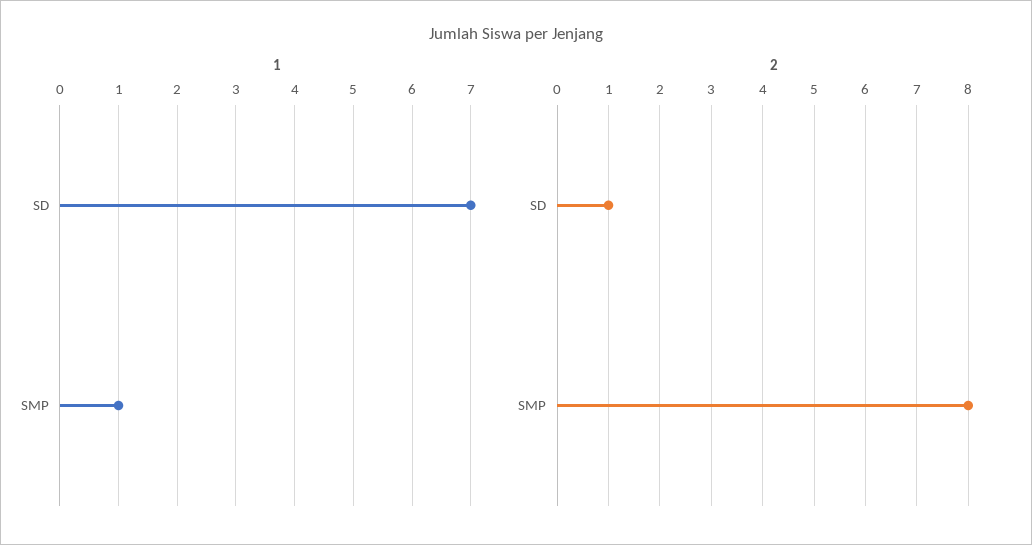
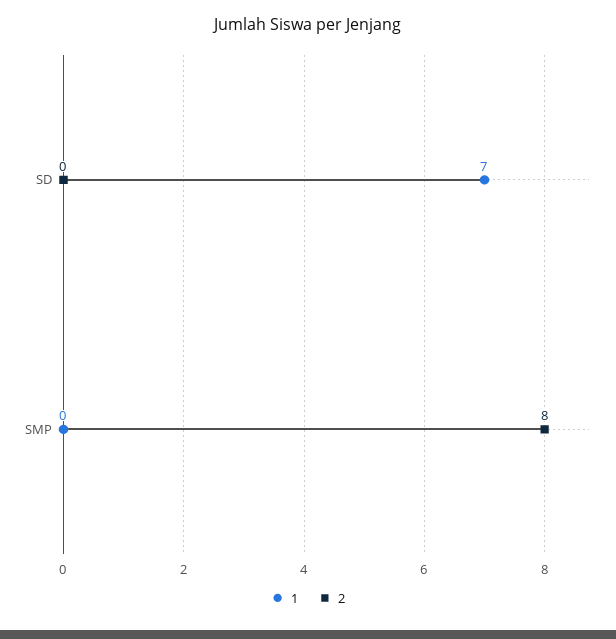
  {
    "1": {
      "SD": 7,
-     "SMP": 1
+     "SMP": 0
    },
    "2": {
-     "SD": 1,
+     "SD": 0,
      "SMP": 8
    }
  }

